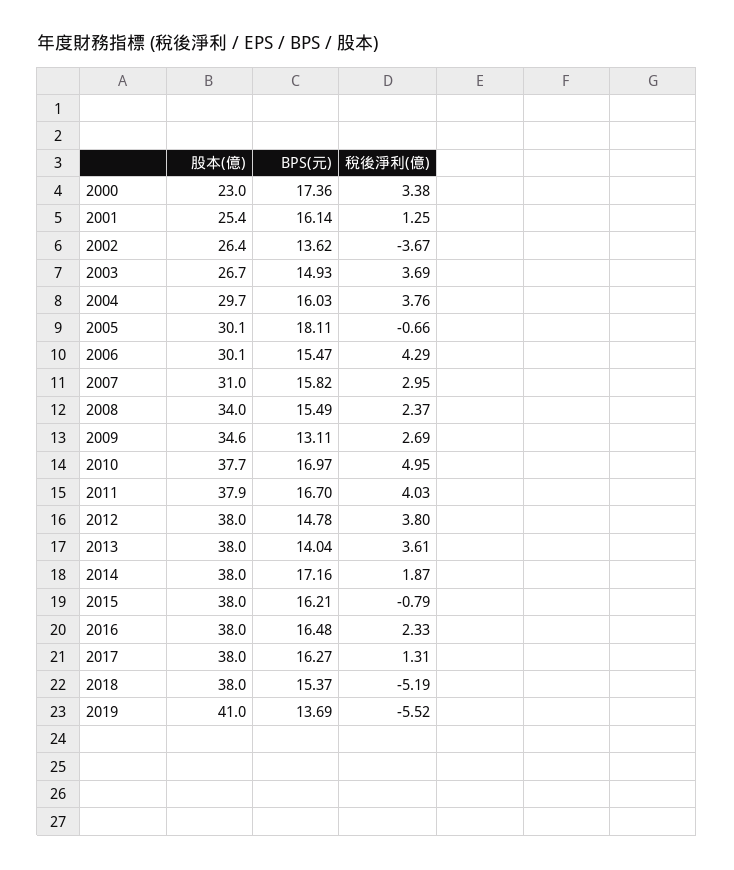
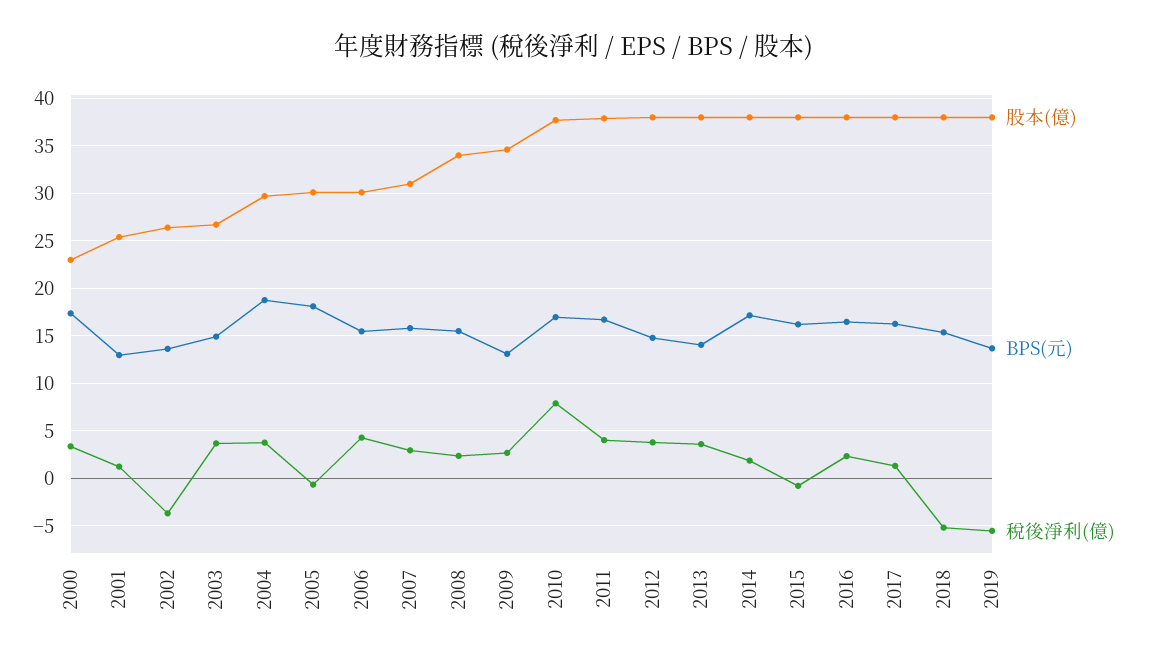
  {
    "股本(億)": {
      "2000": 23,
      "2001": 25.4,
      "2002": 26.4,
      "2003": 26.7,
      "2004": 29.7,
      "2005": 30.1,
      "2006": 30.1,
      "2007": 31,
      "2008": 34,
      "2009": 34.6,
      "2010": 37.7,
      "2011": 37.9,
      "2012": 38,
      "2013": 38,
      "2014": 38,
      "2015": 38,
      "2016": 38,
      "2017": 38,
      "2018": 38,
-     "2019": 41
+     "2019": 38
    },
    "BPS(元)": {
      "2000": 17.36,
-     "2001": 16.14,
+     "2001": 13,
      "2002": 13.62,
      "2003": 14.93,
-     "2004": 16.03,
+     "2004": 19,
      "2005": 18.11,
      "2006": 15.47,
      "2007": 15.82,
      "2008": 15.49,
      "2009": 13.11,
      "2010": 16.97,
      "2011": 16.7,
      "2012": 14.78,
      "2013": 14.04,
      "2014": 17.16,
      "2015": 16.21,
      "2016": 16.48,
      "2017": 16.27,
      "2018": 15.37,
      "2019": 13.69
    },
    "稅後淨利(億)": {
      "2000": 3.38,
      "2001": 1.25,
      "2002": -3.67,
      "2003": 3.69,
      "2004": 3.76,
      "2005": -0.66,
      "2006": 4.29,
      "2007": 2.95,
      "2008": 2.37,
      "2009": 2.69,
-     "2010": 4.95,
+     "2010": 8,
      "2011": 4.03,
      "2012": 3.8,
      "2013": 3.61,
      "2014": 1.87,
      "2015": -0.79,
      "2016": 2.33,
      "2017": 1.31,
      "2018": -5.19,
      "2019": -5.52
    }
  }

